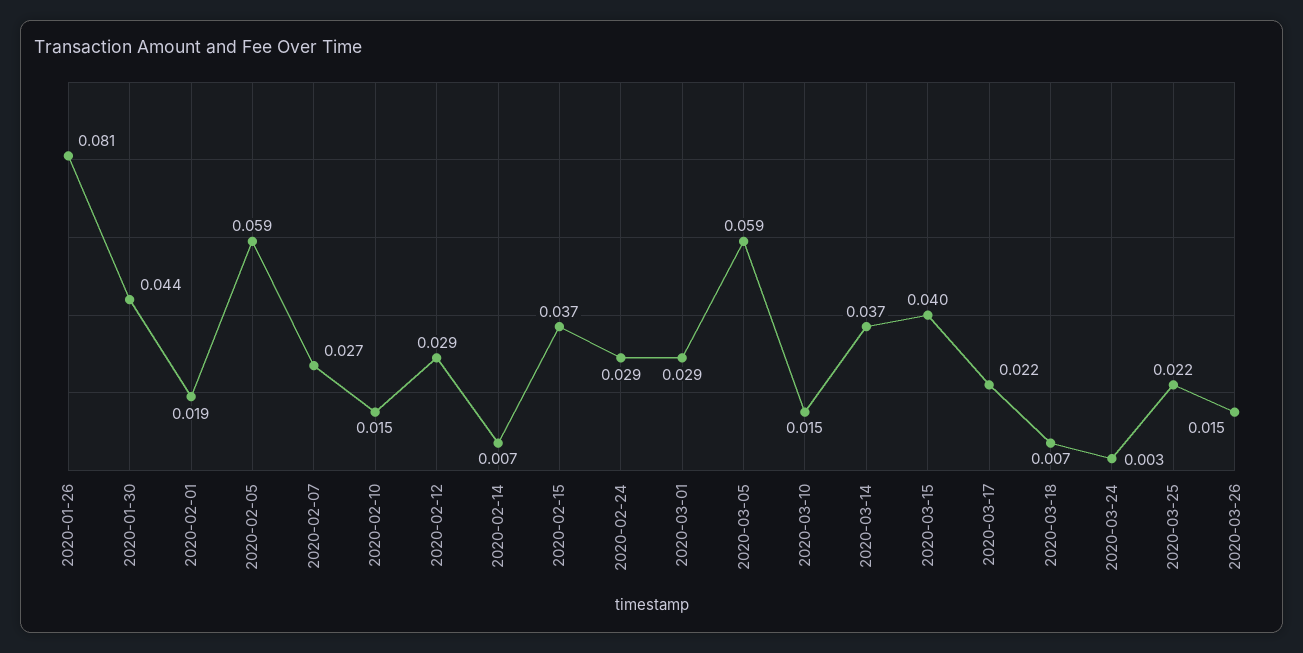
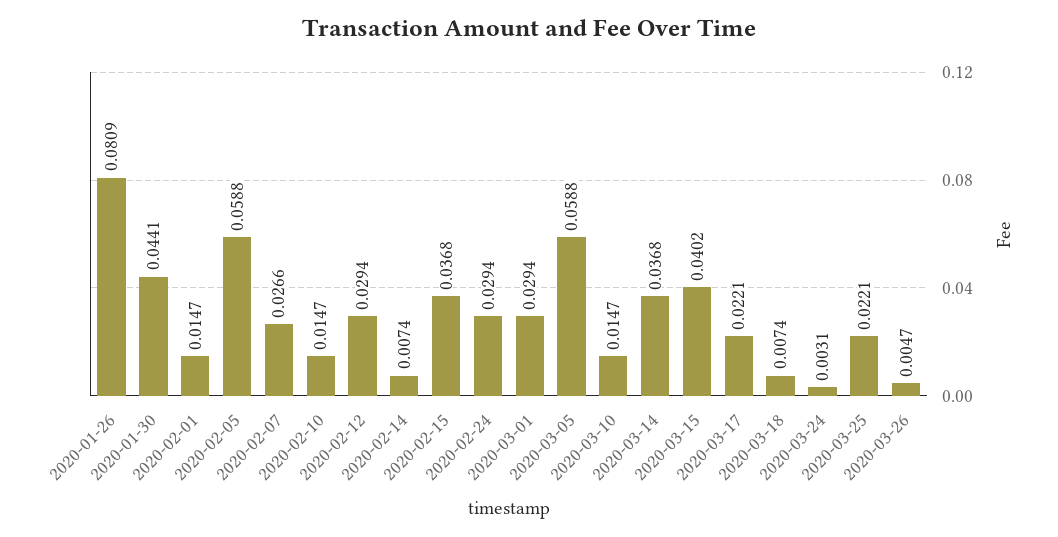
  {
    "2020-01-26": 0.0809,
    "2020-01-30": 0.0441,
-   "2020-02-01": 0.019,
+   "2020-02-01": 0.0147,
    "2020-02-05": 0.0588,
    "2020-02-07": 0.0266,
    "2020-02-10": 0.0147,
    "2020-02-12": 0.0294,
    "2020-02-14": 0.0074,
    "2020-02-15": 0.0368,
    "2020-02-24": 0.0294,
    "2020-03-01": 0.0294,
    "2020-03-05": 0.0588,
    "2020-03-10": 0.0147,
    "2020-03-14": 0.0368,
    "2020-03-15": 0.0402,
    "2020-03-17": 0.0221,
    "2020-03-18": 0.0074,
    "2020-03-24": 0.0031,
    "2020-03-25": 0.0221,
-   "2020-03-26": 0.015
+   "2020-03-26": 0.0047
  }

